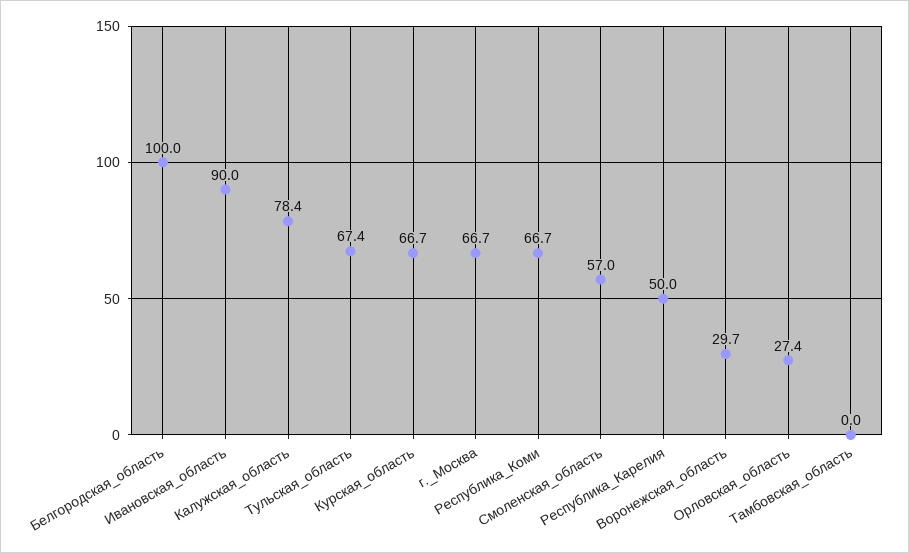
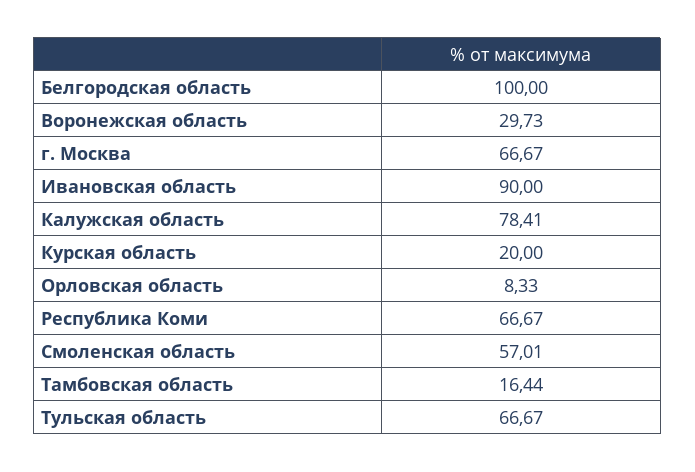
  {
    "Белгородская_область": 100,
    "Ивановская_область": 90,
    "Калужская_область": 78.41,
-   "Тульская_область": 67.4,
+   "Тульская_область": 66.67,
-   "Курская_область": 66.7,
+   "Курская_область": 20,
    "г._Москва": 66.67,
    "Республика_Коми": 66.67,
    "Смоленская_область": 57.01,
-   "Республика_Карелия": 50,
    "Воронежская_область": 29.73,
-   "Орловская_область": 27.4,
+   "Орловская_область": 8.33,
-   "Тамбовская_область": 0
+   "Тамбовская_область": 16.44
  }

